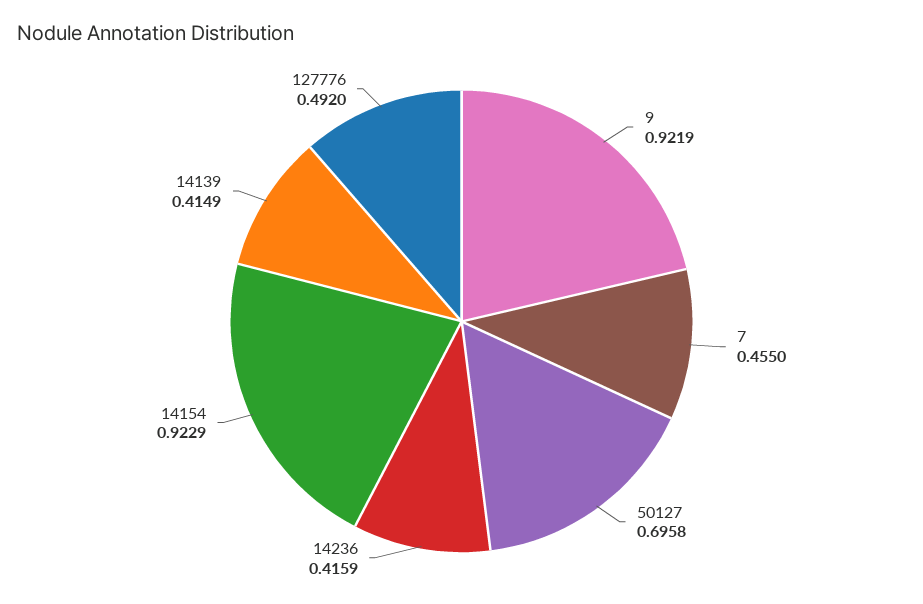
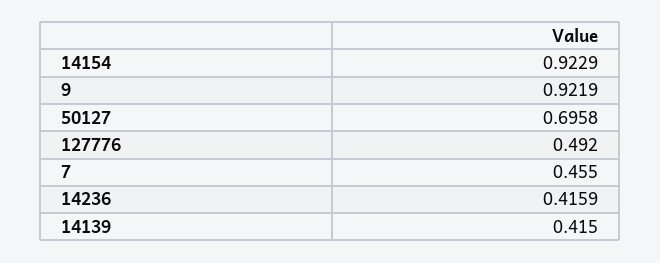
  {
    "9": 0.9219,
    "7": 0.455,
    "50127": 0.6958,
    "14236": 0.4159,
    "14154": 0.9229,
-   "14139": 0.4149,
+   "14139": 0.415,
    "127776": 0.492
  }

